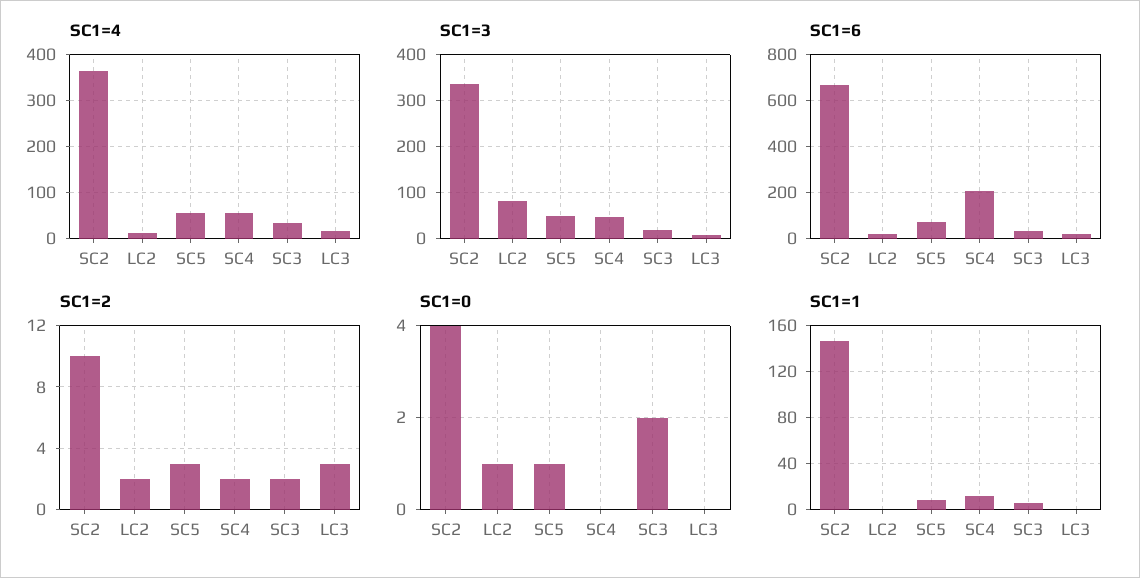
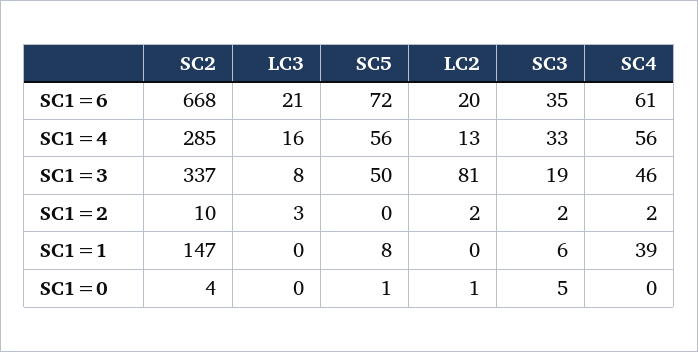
  {
    "SC1=4": {
-     "SC2": 360,
+     "SC2": 285,
      "LC2": 13,
      "SC5": 56,
      "SC4": 56,
      "SC3": 33,
      "LC3": 16
    },
    "SC1=3": {
      "SC2": 337,
      "LC2": 81,
      "SC5": 50,
      "SC4": 46,
      "SC3": 19,
      "LC3": 8
    },
    "SC1=6": {
      "SC2": 668,
      "LC2": 20,
      "SC5": 72,
-     "SC4": 200,
+     "SC4": 61,
      "SC3": 35,
      "LC3": 21
    },
    "SC1=2": {
      "SC2": 10,
      "LC2": 2,
-     "SC5": 3,
+     "SC5": 0,
      "SC4": 2,
      "SC3": 2,
      "LC3": 3
    },
    "SC1=0": {
      "SC2": 4,
      "LC2": 1,
      "SC5": 1,
      "SC4": 0,
-     "SC3": 2,
+     "SC3": 5,
      "LC3": 0
    },
    "SC1=1": {
      "SC2": 147,
      "LC2": 0,
      "SC5": 8,
-     "SC4": 10,
+     "SC4": 39,
      "SC3": 6,
      "LC3": 0
    }
  }

